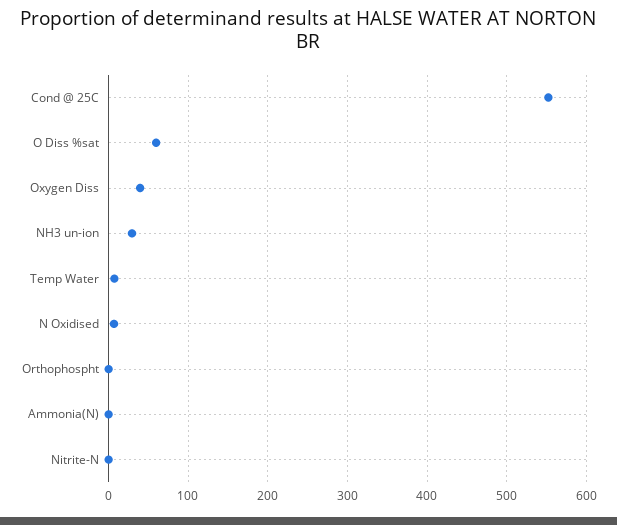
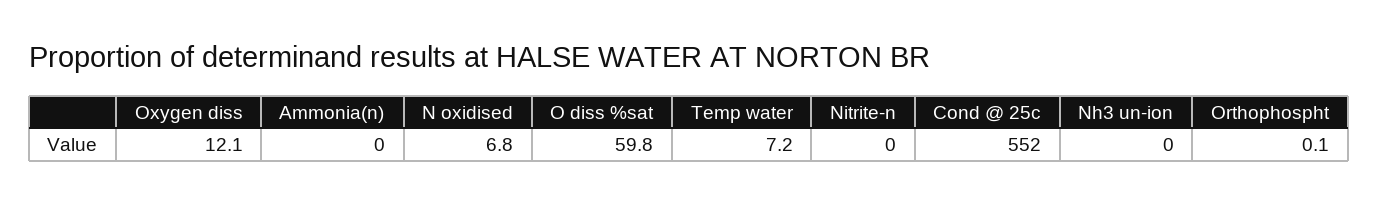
  {
    "Cond @ 25C": 552,
    "O Diss %sat": 59.8,
-   "Oxygen Diss": 40,
+   "Oxygen Diss": 12.1,
-   "NH3 un-ion": 30,
+   "NH3 un-ion": 0,
    "Temp Water": 7.2,
    "N Oxidised": 6.8,
    "Orthophospht": 0.1,
    "Ammonia(N)": 0,
    "Nitrite-N": 0
  }

